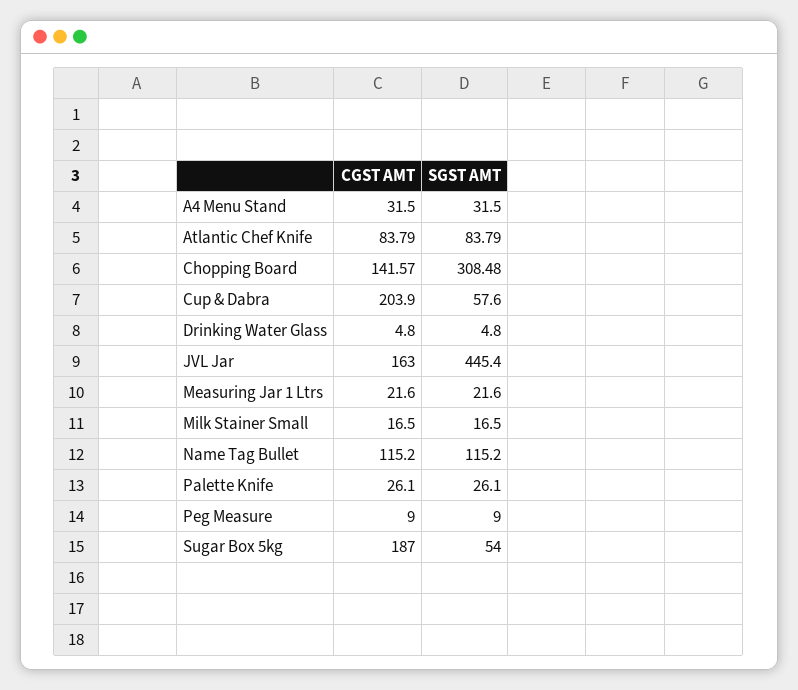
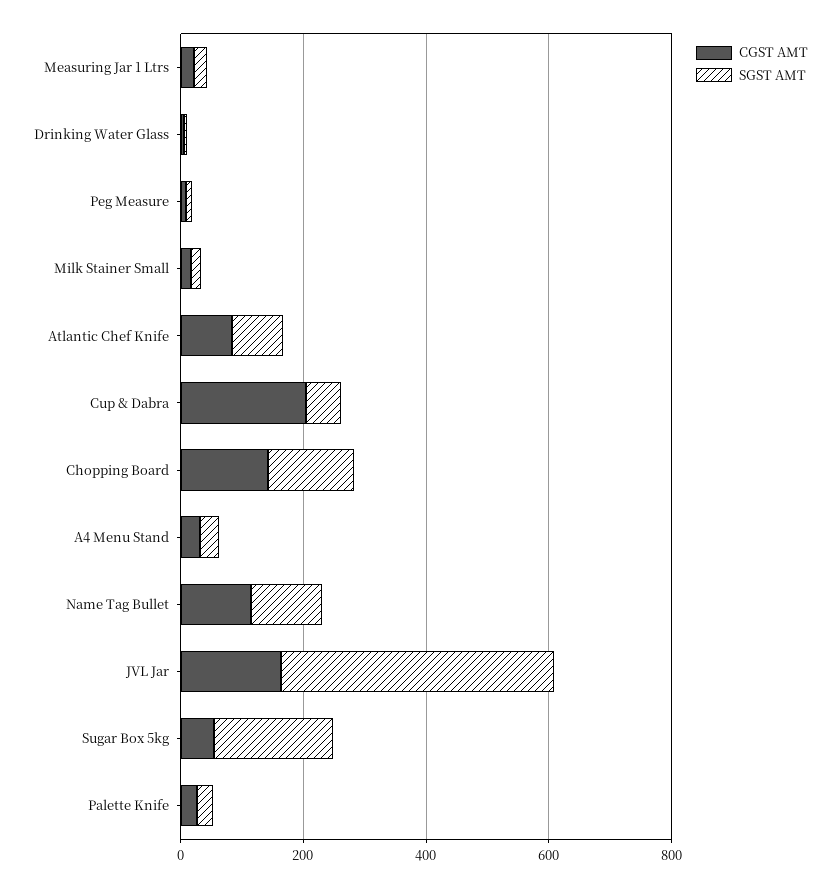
  {
    "CGST AMT": {
      "A4 Menu Stand": 31.5,
      "Atlantic Chef Knife": 83.79,
      "Chopping Board": 141.57,
      "Cup & Dabra": 203.9,
      "Drinking Water Glass": 4.8,
      "JVL Jar": 163,
      "Measuring Jar 1 Ltrs": 21.6,
      "Milk Stainer Small": 16.5,
      "Name Tag Bullet": 115.2,
      "Palette Knife": 26.1,
      "Peg Measure": 9,
-     "Sugar Box 5kg": 187
+     "Sugar Box 5kg": 50
    },
    "SGST AMT": {
      "A4 Menu Stand": 31.5,
      "Atlantic Chef Knife": 83.79,
-     "Chopping Board": 308.48,
+     "Chopping Board": 150,
      "Cup & Dabra": 57.6,
      "Drinking Water Glass": 4.8,
      "JVL Jar": 445.4,
      "Measuring Jar 1 Ltrs": 21.6,
      "Milk Stainer Small": 16.5,
      "Name Tag Bullet": 115.2,
      "Palette Knife": 26.1,
      "Peg Measure": 9,
-     "Sugar Box 5kg": 54
+     "Sugar Box 5kg": 200
    }
  }

